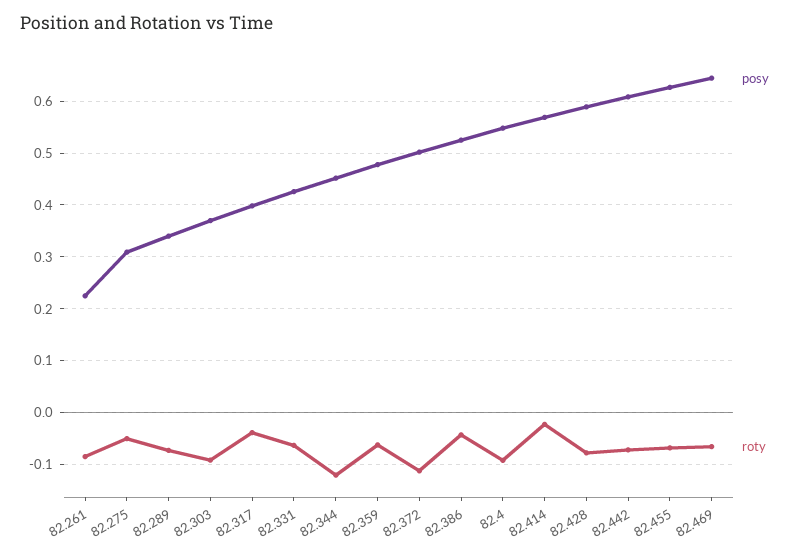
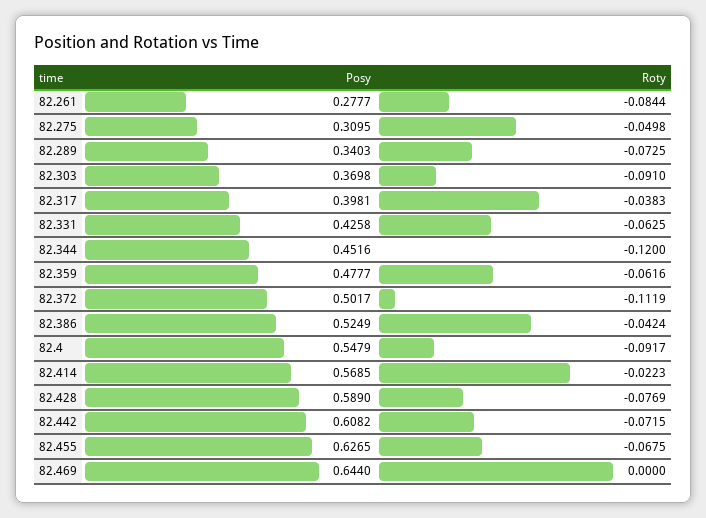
  {
    "posy": {
-     "82.261": 0.22,
+     "82.261": 0.2777,
      "82.275": 0.3095,
      "82.289": 0.3403,
      "82.303": 0.3698,
      "82.317": 0.3981,
      "82.331": 0.4258,
      "82.344": 0.4516,
      "82.359": 0.4777,
      "82.372": 0.5017,
      "82.386": 0.5249,
      "82.4": 0.5479,
      "82.414": 0.5685,
      "82.428": 0.589,
      "82.442": 0.6082,
      "82.455": 0.6265,
      "82.469": 0.644
    },
    "roty": {
      "82.261": -0.0844,
      "82.275": -0.0498,
      "82.289": -0.0725,
      "82.303": -0.091,
      "82.317": -0.0383,
      "82.331": -0.0625,
      "82.344": -0.12,
      "82.359": -0.0616,
      "82.372": -0.1119,
      "82.386": -0.0424,
      "82.4": -0.0917,
      "82.414": -0.0223,
      "82.428": -0.0769,
      "82.442": -0.0715,
      "82.455": -0.0675,
-     "82.469": -0.06
+     "82.469": 0
    }
  }

